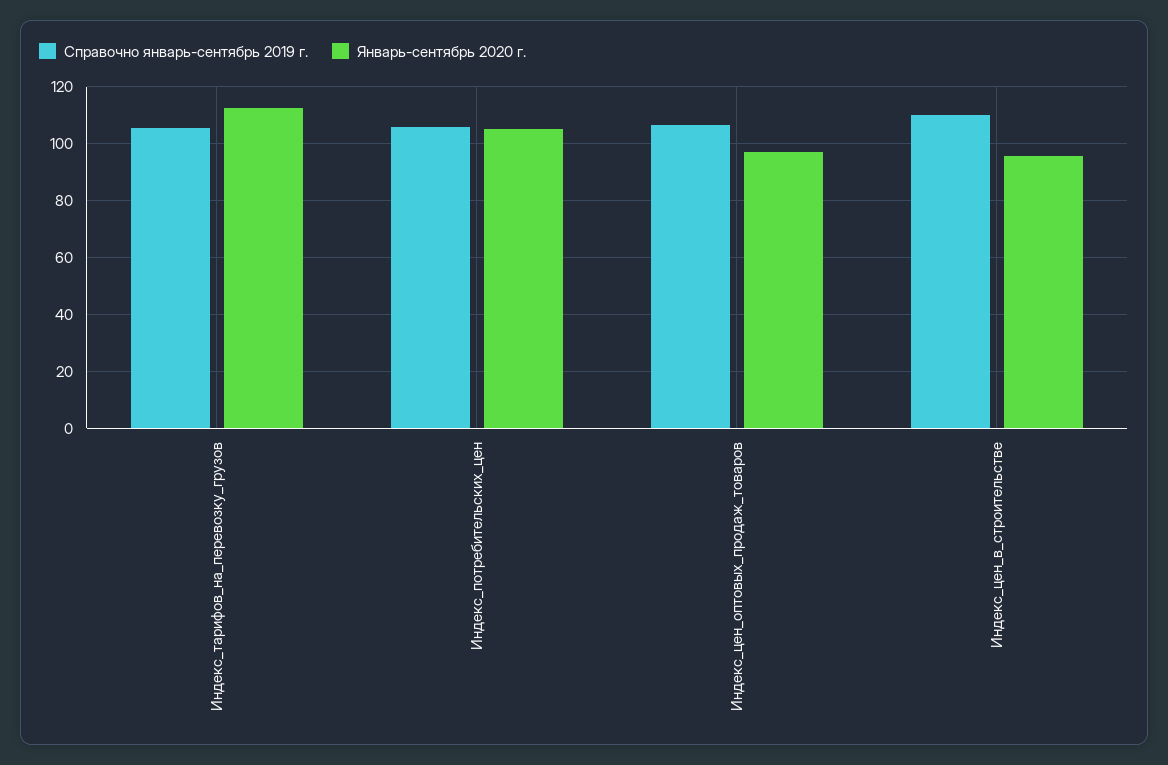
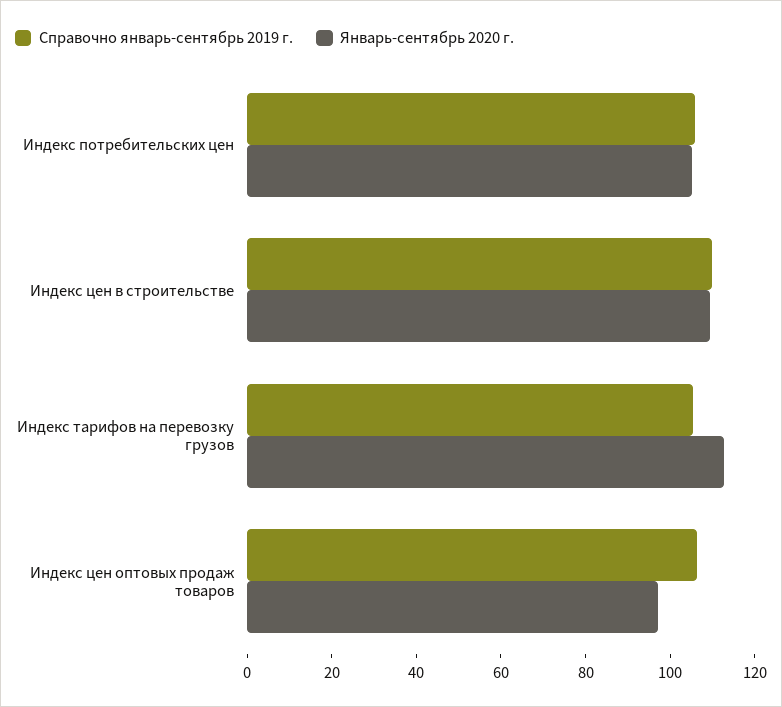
  {
    "Справочно январь-сентябрь 2019 г.": {
      "Индекс_тарифов_на_перевозку_грузов": 105,
      "Индекс_потребительских_цен": 105,
      "Индекс_цен_оптовых_продаж_товаров": 107.5,
      "Индекс_цен_в_строительстве": 110
    },
    "Январь-сентябрь 2020 г.": {
      "Индекс_тарифов_на_перевозку_грузов": 112.5,
      "Индекс_потребительских_цен": 105,
      "Индекс_цен_оптовых_продаж_товаров": 97.5,
-     "Индекс_цен_в_строительстве": 95
+     "Индекс_цен_в_строительстве": 110
    }
  }

